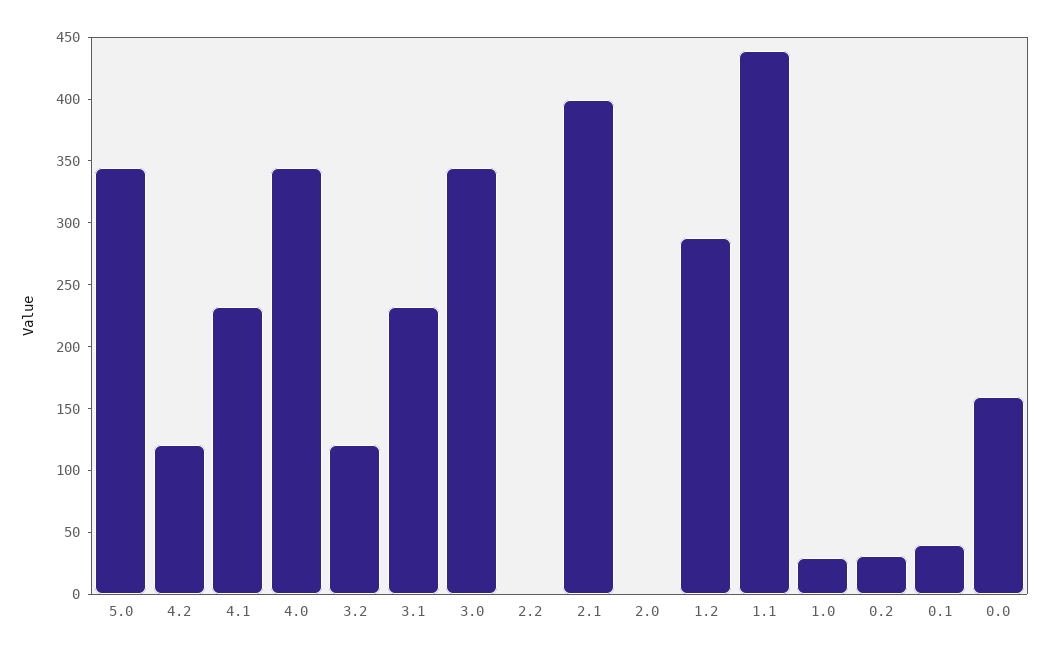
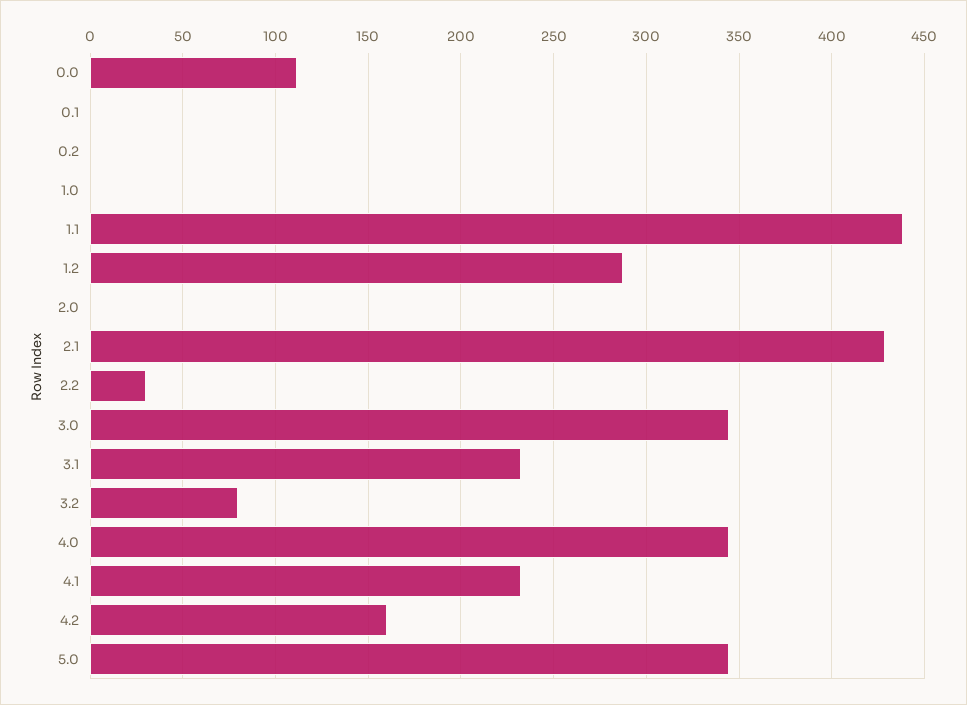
  {
    "5.0": 345,
-   "4.2": 120,
+   "4.2": 160,
    "4.1": 230,
    "4.0": 345,
-   "3.2": 120,
+   "3.2": 80,
    "3.1": 230,
    "3.0": 345,
-   "2.2": 0,
+   "2.2": 30,
-   "2.1": 400,
+   "2.1": 430,
    "2.0": 0,
    "1.2": 290,
    "1.1": 440,
-   "1.0": 30,
+   "1.0": 0,
-   "0.2": 30,
+   "0.2": 0,
-   "0.1": 40,
+   "0.1": 0,
-   "0.0": 160
+   "0.0": 110
  }

